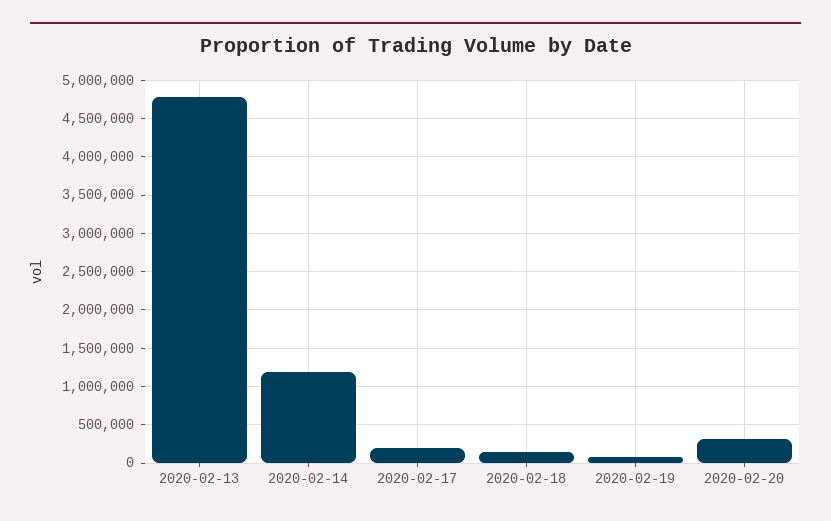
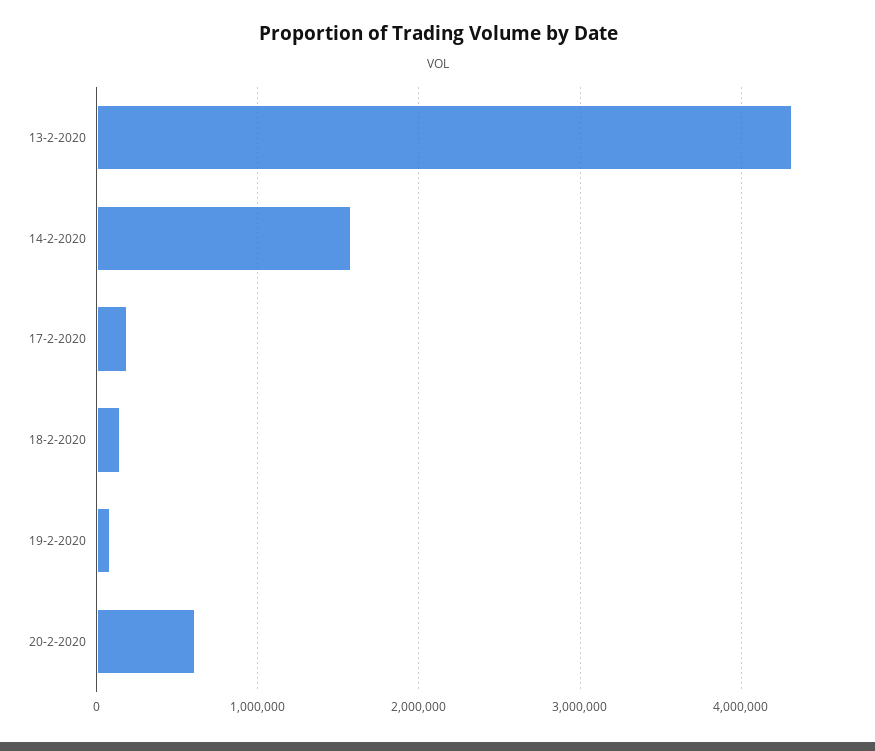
  {
-   "2020-02-13": 4800000,
+   "2020-02-13": 4300000,
-   "2020-02-14": 1200000,
+   "2020-02-14": 1600000,
    "2020-02-17": 200000,
    "2020-02-18": 100000,
    "2020-02-19": 100000,
-   "2020-02-20": 300000
+   "2020-02-20": 600000
  }

